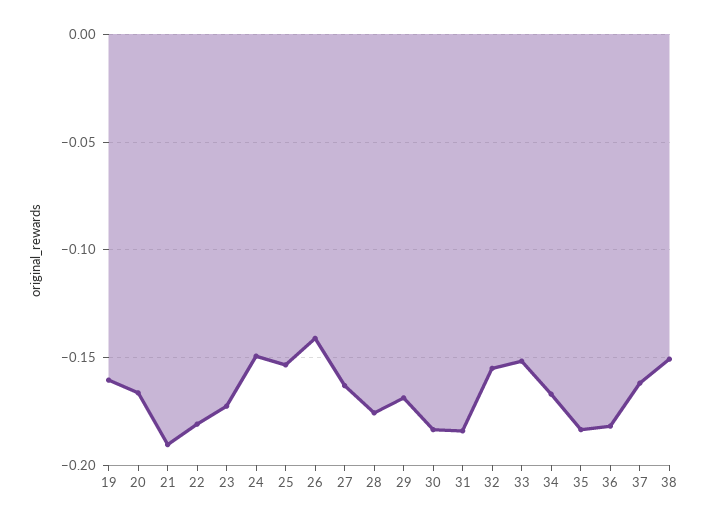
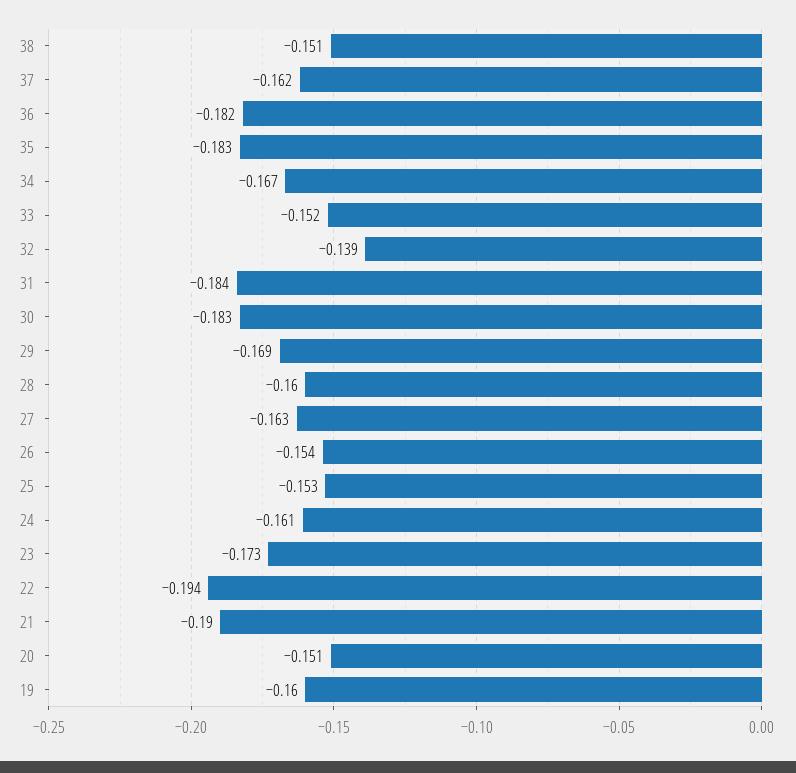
  {
    "19": -0.16,
-   "20": -0.165,
+   "20": -0.151,
    "21": -0.19,
-   "22": -0.18,
+   "22": -0.194,
    "23": -0.173,
-   "24": -0.15,
+   "24": -0.161,
    "25": -0.153,
-   "26": -0.14,
+   "26": -0.154,
    "27": -0.163,
-   "28": -0.175,
+   "28": -0.16,
    "29": -0.169,
    "30": -0.183,
    "31": -0.184,
-   "32": -0.155,
+   "32": -0.139,
    "33": -0.152,
    "34": -0.167,
    "35": -0.183,
    "36": -0.182,
    "37": -0.162,
    "38": -0.151
  }

